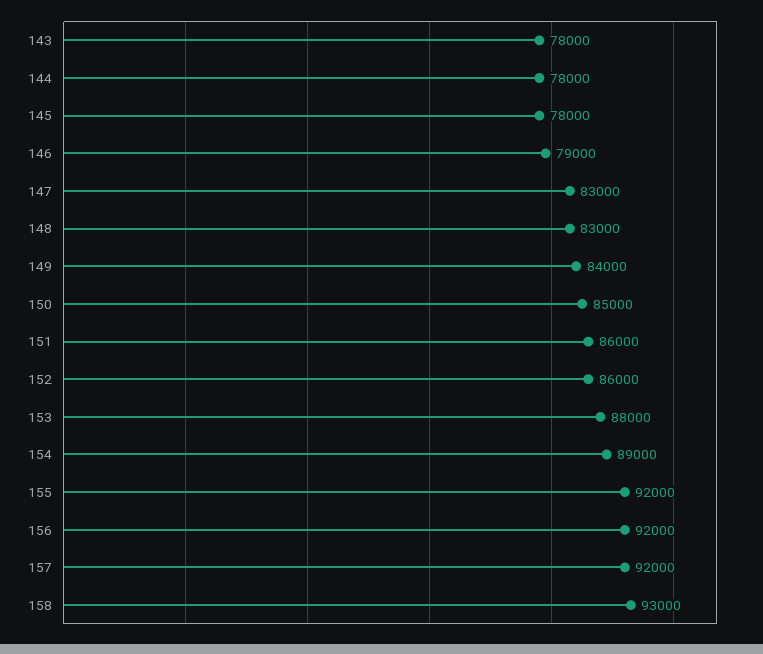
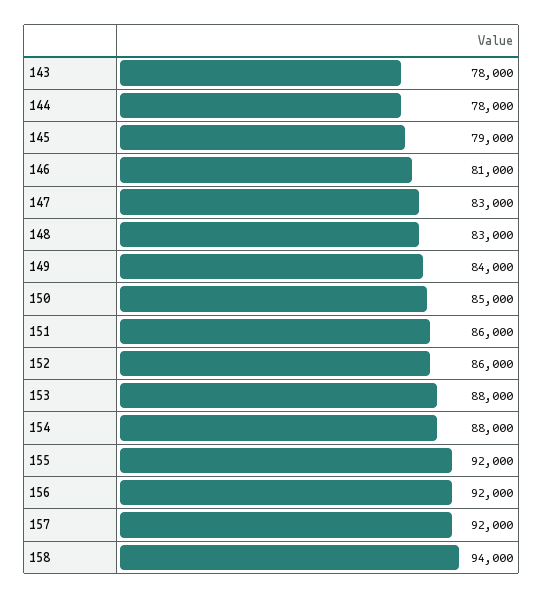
  {
    "143": 78000,
    "144": 78000,
-   "145": 78000,
+   "145": 79000,
-   "146": 79000,
+   "146": 81000,
    "147": 83000,
    "148": 83000,
    "149": 84000,
    "150": 85000,
    "151": 86000,
    "152": 86000,
    "153": 88000,
-   "154": 89000,
+   "154": 88000,
    "155": 92000,
    "156": 92000,
    "157": 92000,
-   "158": 93000
+   "158": 94000
  }

